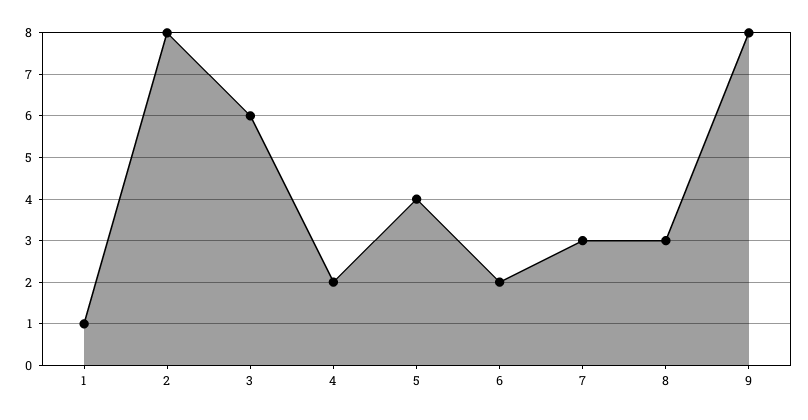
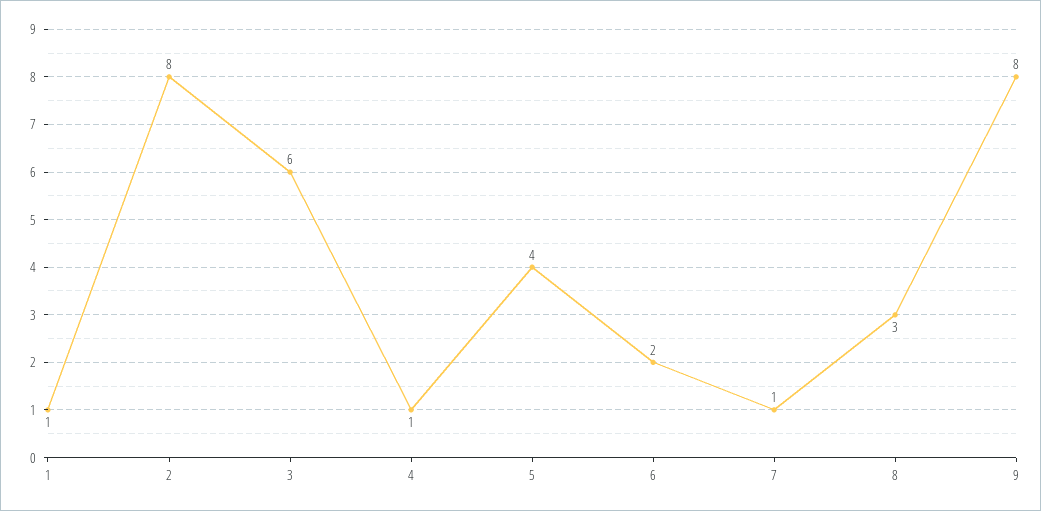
  {
    "1": 1,
    "2": 8,
    "3": 6,
-   "4": 2,
+   "4": 1,
    "5": 4,
    "6": 2,
-   "7": 3,
+   "7": 1,
    "8": 3,
    "9": 8
  }

